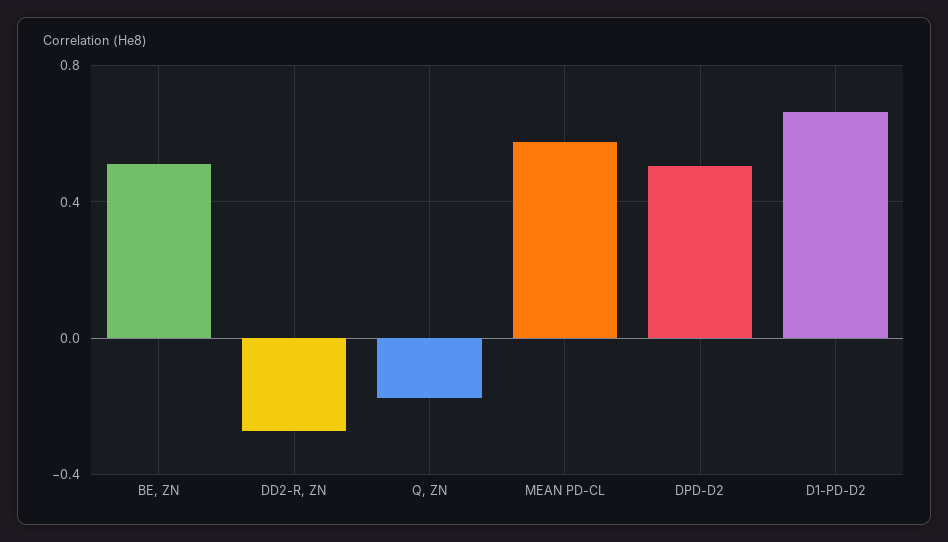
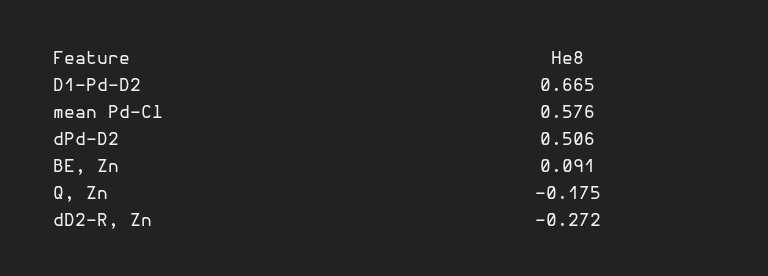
  {
-   "BE, ZN": 0.5,
+   "BE, ZN": 0.091,
    "DD2-R, ZN": -0.272,
    "Q, ZN": -0.175,
    "MEAN PD-CL": 0.576,
    "DPD-D2": 0.506,
    "D1-PD-D2": 0.665
  }

